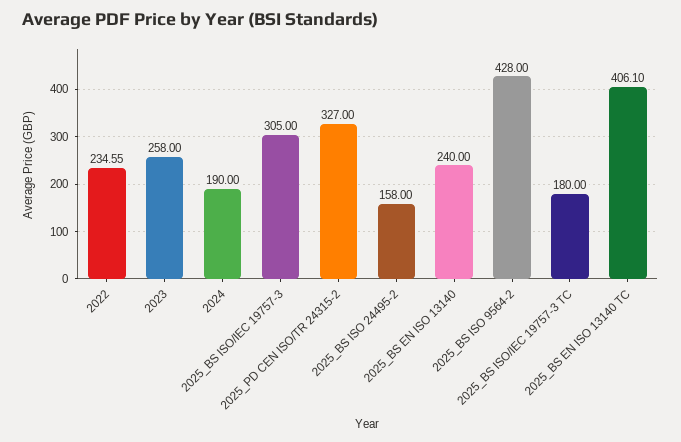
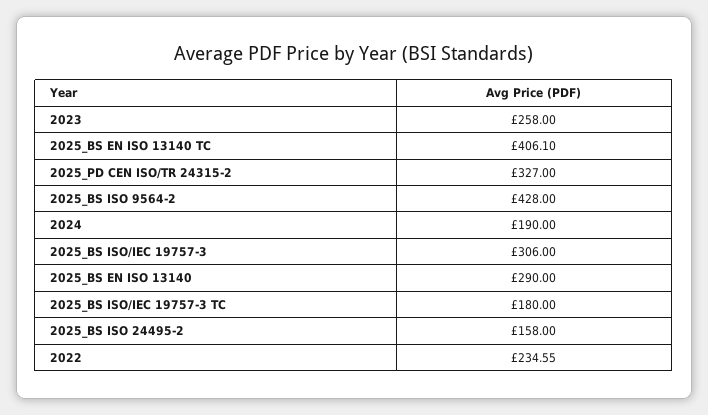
  {
    "2022": 234.55,
    "2023": 258,
    "2024": 190,
-   "2025_BS ISO/IEC 19757-3": 305,
+   "2025_BS ISO/IEC 19757-3": 306,
    "2025_PD CEN ISO/TR 24315-2": 327,
    "2025_BS ISO 24495-2": 158,
-   "2025_BS EN ISO 13140": 240,
+   "2025_BS EN ISO 13140": 290,
    "2025_BS ISO 9564-2": 428,
    "2025_BS ISO/IEC 19757-3 TC": 180,
    "2025_BS EN ISO 13140 TC": 406.1
  }

